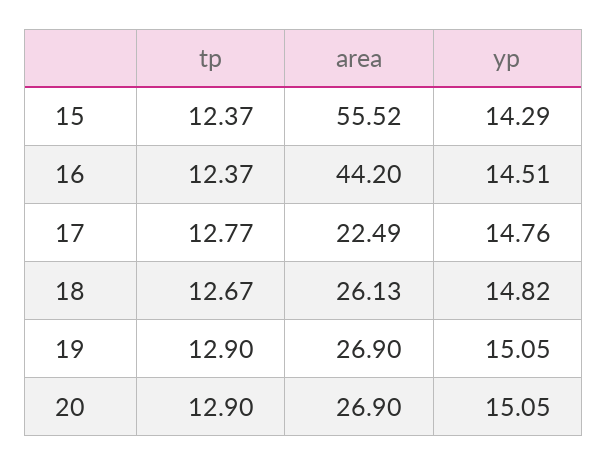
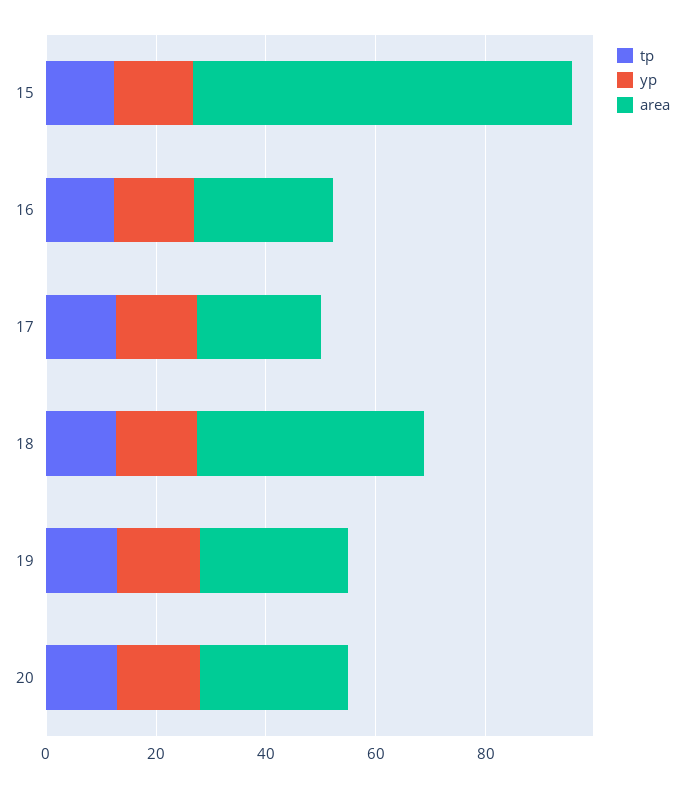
  {
    "tp": {
      "15": 12.37,
      "16": 12.37,
      "17": 12.77,
      "18": 12.67,
      "19": 12.9,
      "20": 12.9
    },
    "area": {
-     "15": 55.52,
+     "15": 70,
-     "16": 44.2,
+     "16": 25,
      "17": 22.49,
-     "18": 26.13,
+     "18": 40,
      "19": 26.9,
      "20": 26.9
    },
    "yp": {
      "15": 14.29,
      "16": 14.51,
      "17": 14.76,
      "18": 14.82,
      "19": 15.05,
      "20": 15.05
    }
  }

